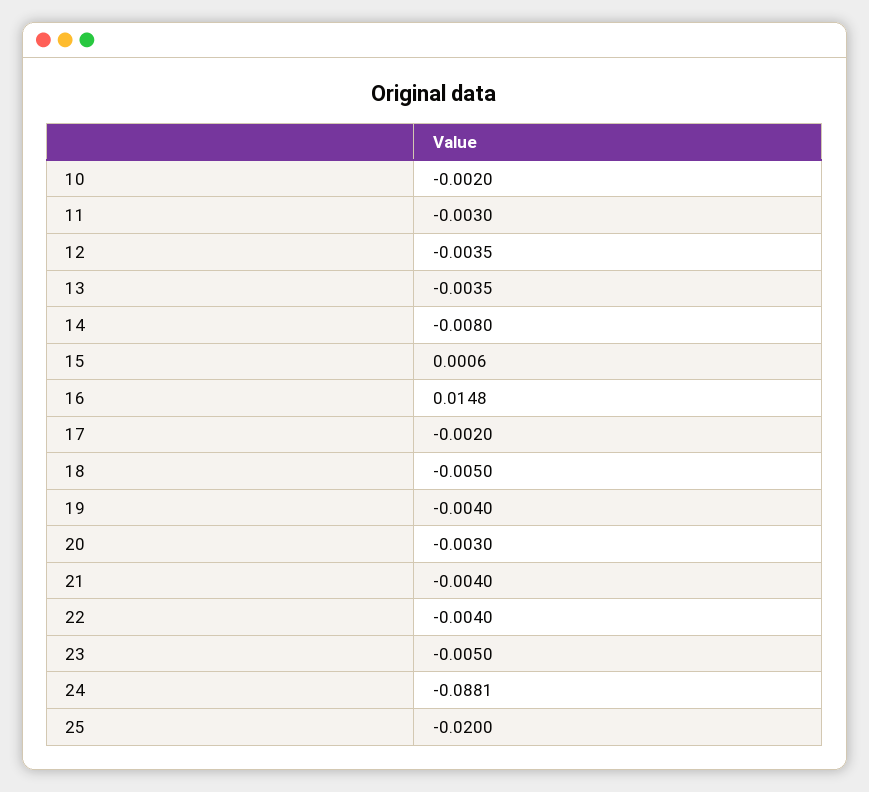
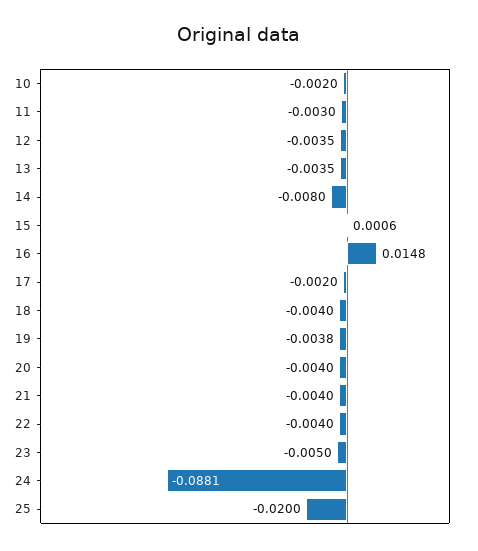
  {
    "10": -0.002,
    "11": -0.003,
    "12": -0.0035,
    "13": -0.0035,
    "14": -0.008,
    "15": 0.0006,
    "16": 0.0148,
    "17": -0.002,
-   "18": -0.005,
+   "18": -0.004,
-   "19": -0.004,
+   "19": -0.0038,
-   "20": -0.003,
+   "20": -0.004,
    "21": -0.004,
    "22": -0.004,
    "23": -0.005,
    "24": -0.0881,
    "25": -0.02
  }

